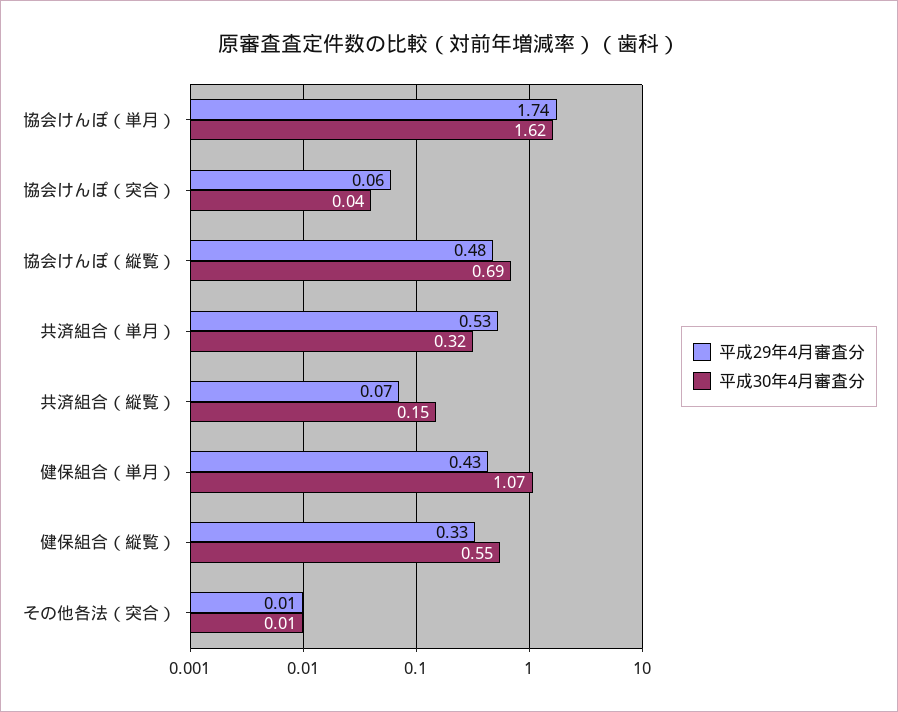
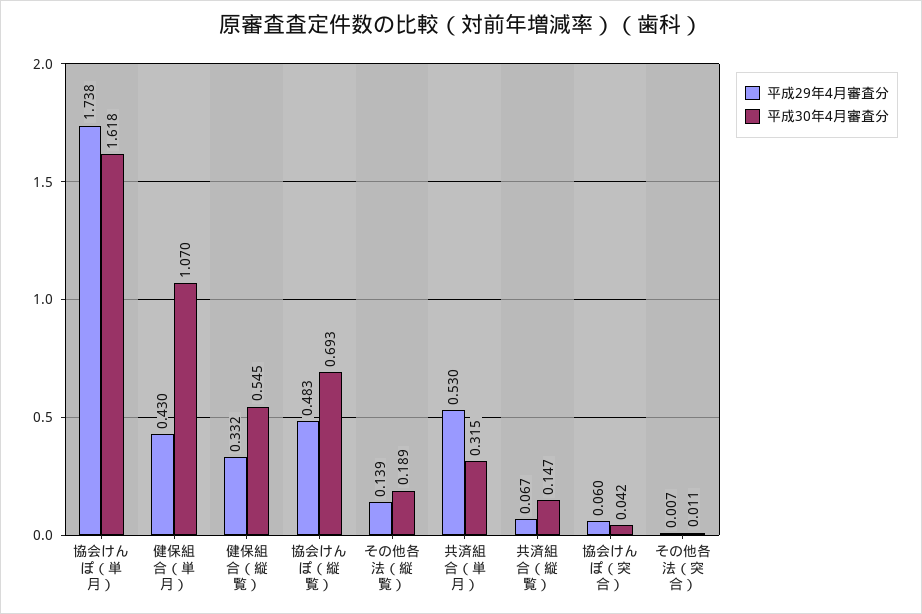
  {
    "平成29年4月審査分": {
      "協会けんぽ（単月）": 1.738,
      "協会けんぽ（突合）": 0.06,
      "協会けんぽ（縦覧）": 0.483,
      "共済組合（単月）": 0.53,
      "共済組合（縦覧）": 0.067,
      "健保組合（単月）": 0.43,
      "健保組合（縦覧）": 0.332,
-     "その他各法（突合）": 0.007
+     "その他各法（突合）": 0.007,
+     "その他各法（縦覧）": 0.139
    },
    "平成30年4月審査分": {
      "協会けんぽ（単月）": 1.618,
      "協会けんぽ（突合）": 0.042,
      "協会けんぽ（縦覧）": 0.693,
      "共済組合（単月）": 0.315,
      "共済組合（縦覧）": 0.147,
      "健保組合（単月）": 1.07,
      "健保組合（縦覧）": 0.545,
-     "その他各法（突合）": 0.011
+     "その他各法（突合）": 0.011,
+     "その他各法（縦覧）": 0.189
    }
  }

